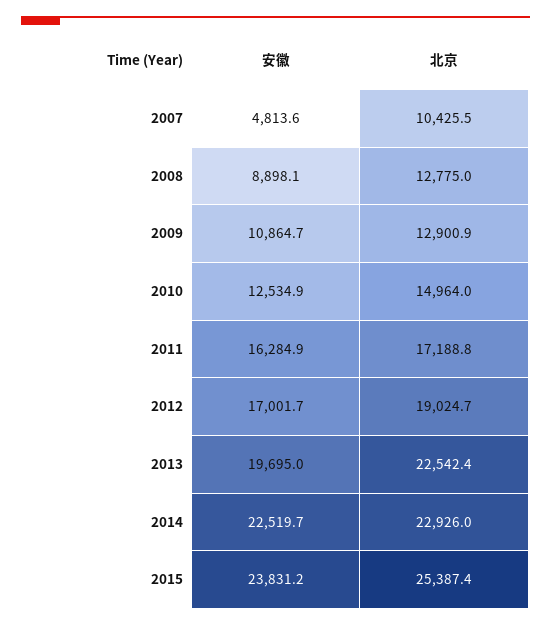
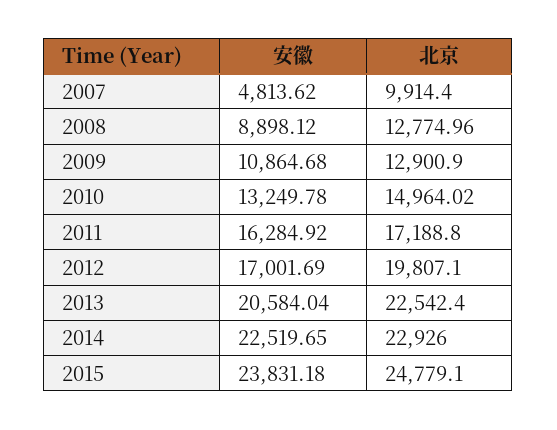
  {
    "安徽": {
      "2007": 4813.62,
      "2008": 8898.12,
      "2009": 10864.68,
-     "2010": 12534.9,
+     "2010": 13249.78,
      "2011": 16284.92,
      "2012": 17001.69,
-     "2013": 19695,
+     "2013": 20584.04,
      "2014": 22519.65,
      "2015": 23831.18
    },
    "北京": {
-     "2007": 10425.5,
+     "2007": 9914.4,
      "2008": 12774.96,
      "2009": 12900.9,
      "2010": 14964.02,
      "2011": 17188.8,
-     "2012": 19024.7,
+     "2012": 19807.1,
      "2013": 22542.4,
      "2014": 22926,
-     "2015": 25387.4
+     "2015": 24779.1
    }
  }

